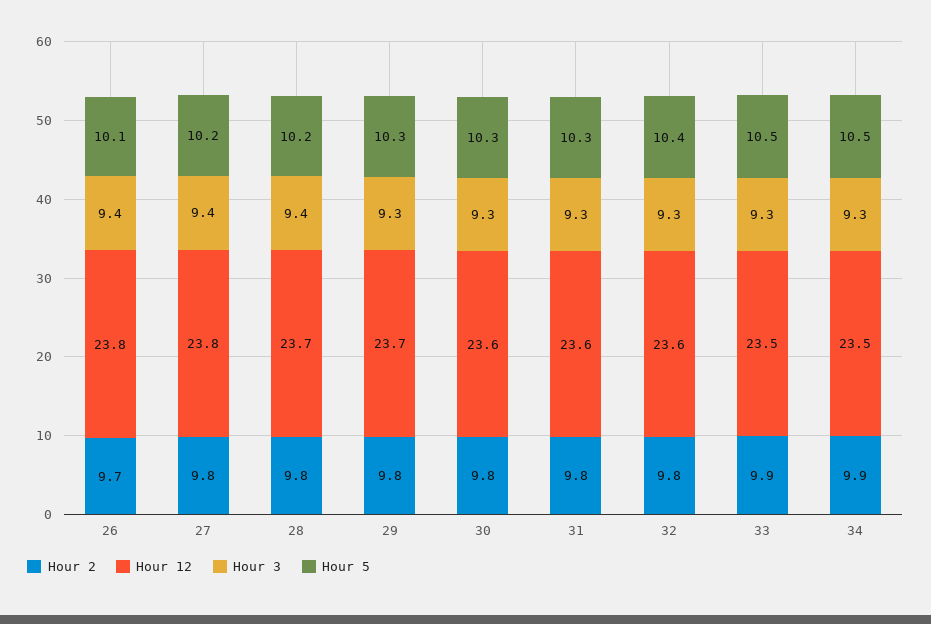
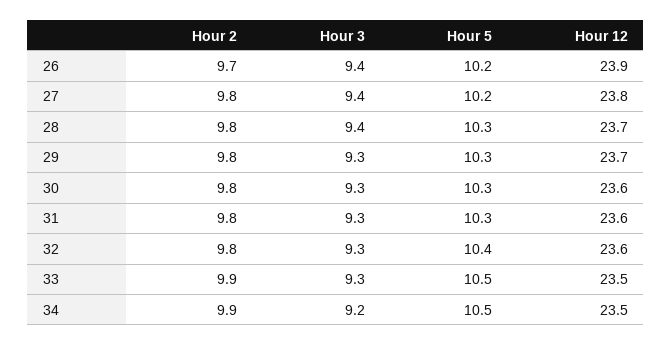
  {
    "Hour 2": {
      "26": 9.7,
      "27": 9.8,
      "28": 9.8,
      "29": 9.8,
      "30": 9.8,
      "31": 9.8,
      "32": 9.8,
      "33": 9.9,
      "34": 9.9
    },
    "Hour 12": {
-     "26": 23.8,
+     "26": 23.9,
      "27": 23.8,
      "28": 23.7,
      "29": 23.7,
      "30": 23.6,
      "31": 23.6,
      "32": 23.6,
      "33": 23.5,
      "34": 23.5
    },
    "Hour 3": {
      "26": 9.4,
      "27": 9.4,
      "28": 9.4,
      "29": 9.3,
      "30": 9.3,
      "31": 9.3,
      "32": 9.3,
      "33": 9.3,
-     "34": 9.3
+     "34": 9.2
    },
    "Hour 5": {
-     "26": 10.1,
+     "26": 10.2,
      "27": 10.2,
-     "28": 10.2,
+     "28": 10.3,
      "29": 10.3,
      "30": 10.3,
      "31": 10.3,
      "32": 10.4,
      "33": 10.5,
      "34": 10.5
    }
  }

